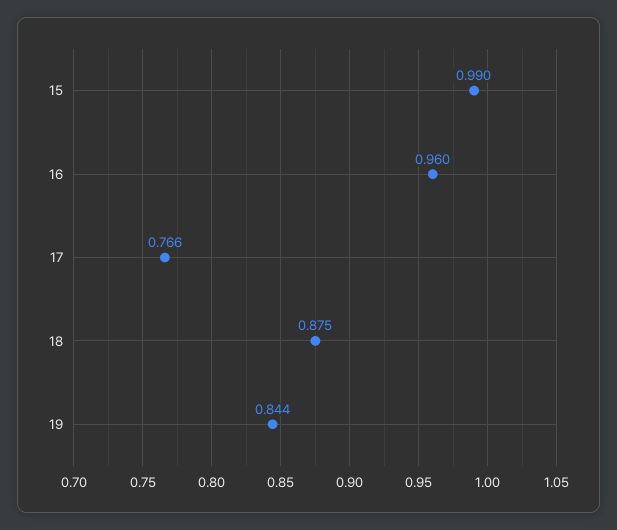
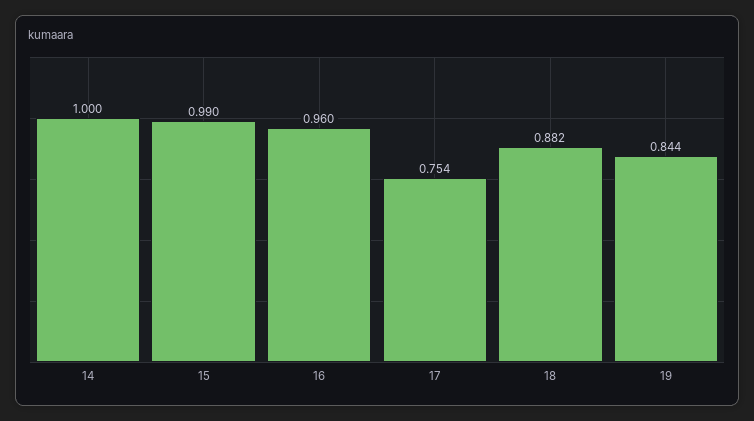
  {
    "15": 0.99,
    "16": 0.96,
-   "17": 0.766,
+   "17": 0.754,
-   "18": 0.875,
+   "18": 0.882,
-   "19": 0.844
+   "19": 0.844,
+   "14": 1
  }

